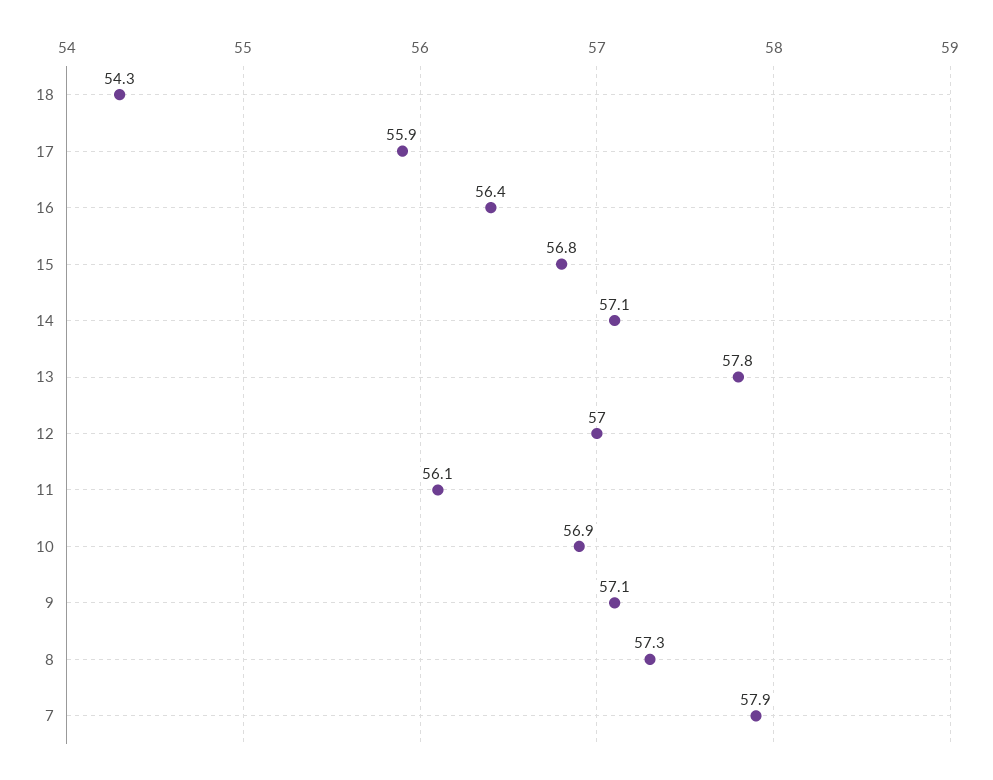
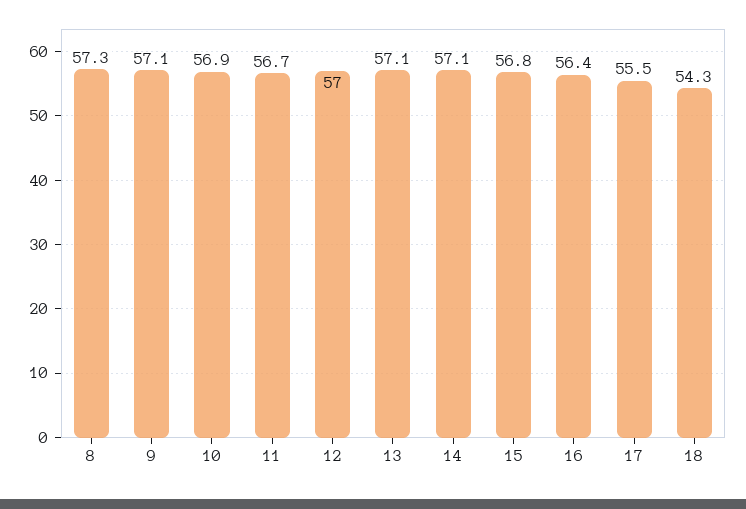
  {
    "18": 54.3,
-   "17": 55.9,
+   "17": 55.5,
    "16": 56.4,
    "15": 56.8,
    "14": 57.1,
-   "13": 57.8,
+   "13": 57.1,
    "12": 57,
-   "11": 56.1,
+   "11": 56.7,
    "10": 56.9,
    "9": 57.1,
-   "8": 57.3,
+   "8": 57.3
-   "7": 57.9
  }

